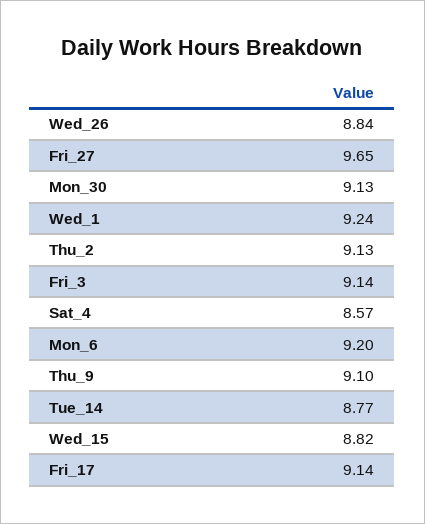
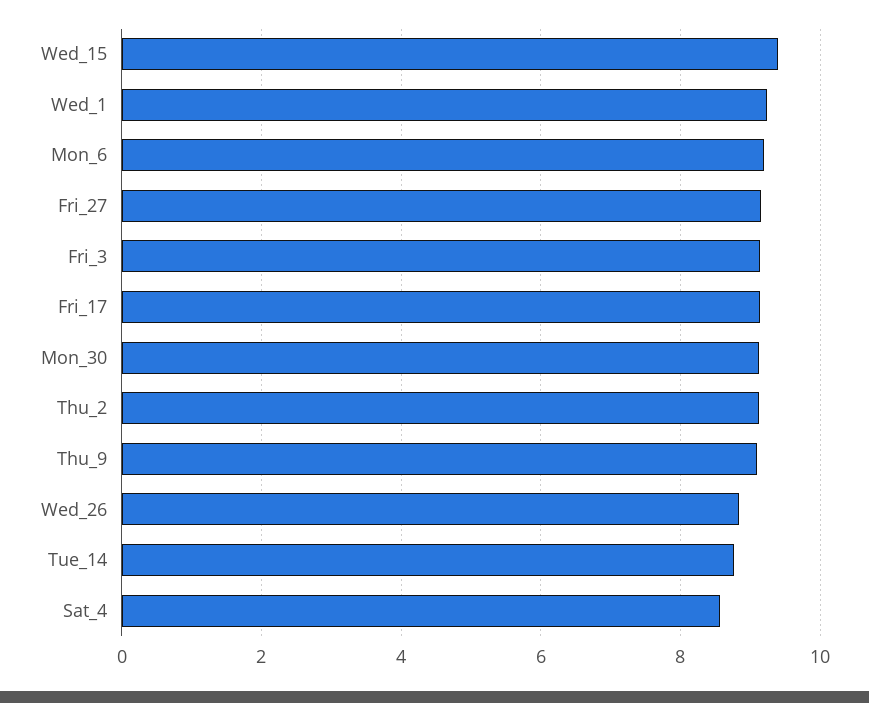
  {
    "Wed_26": 8.84,
-   "Fri_27": 9.65,
+   "Fri_27": 9.2,
    "Mon_30": 9.13,
    "Wed_1": 9.24,
    "Thu_2": 9.13,
    "Fri_3": 9.14,
    "Sat_4": 8.57,
    "Mon_6": 9.2,
    "Thu_9": 9.1,
    "Tue_14": 8.77,
-   "Wed_15": 8.82,
+   "Wed_15": 9.4,
    "Fri_17": 9.14
  }

